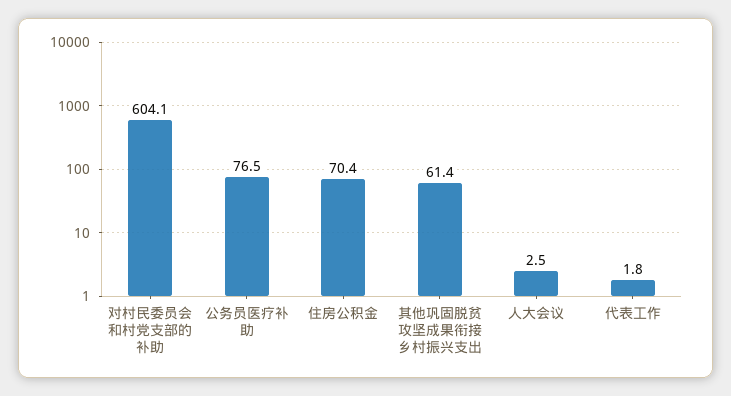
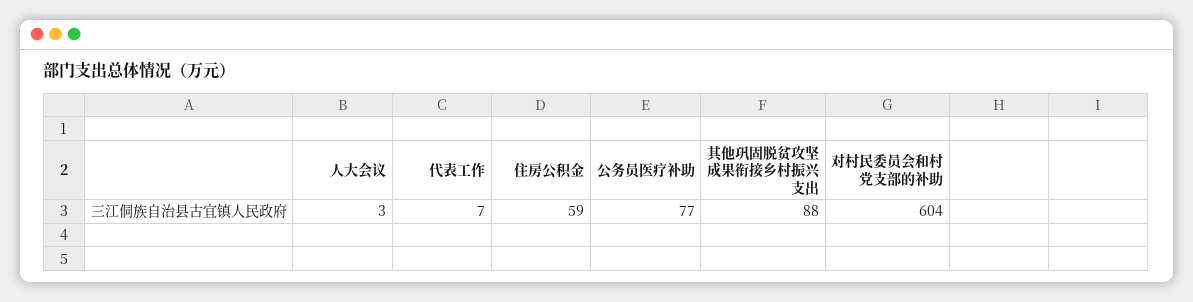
  {
    "对村民委员会和村党支部的补助": 604.1,
    "公务员医疗补助": 76.5,
-   "住房公积金": 70.4,
+   "住房公积金": 59,
-   "其他巩固脱贫攻坚成果衔接乡村振兴支出": 61.4,
+   "其他巩固脱贫攻坚成果衔接乡村振兴支出": 88,
    "人大会议": 2.5,
-   "代表工作": 1.8
+   "代表工作": 7
  }

